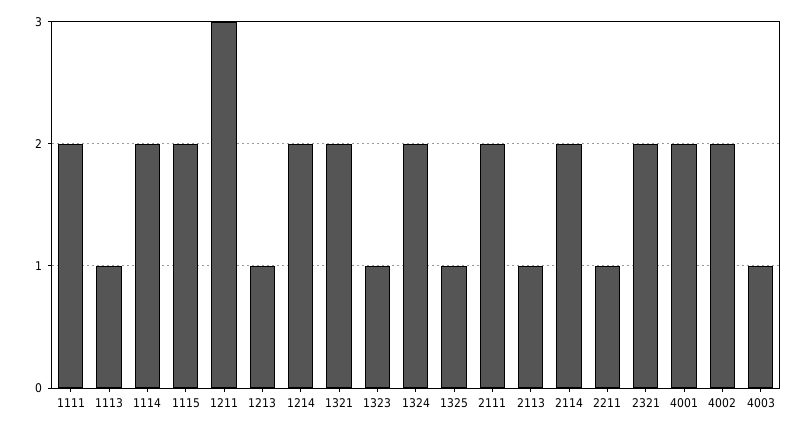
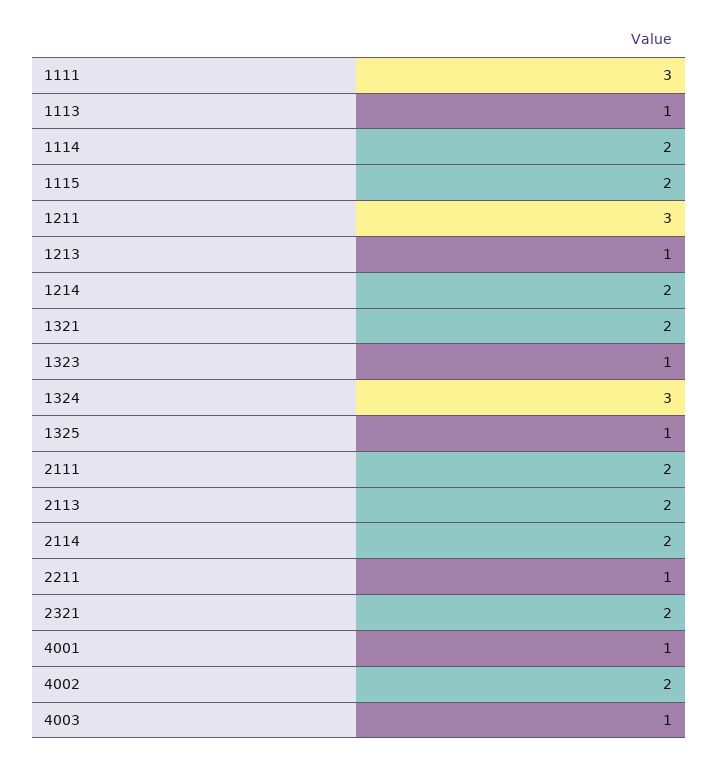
  {
-   "1111": 2,
+   "1111": 3,
    "1113": 1,
    "1114": 2,
    "1115": 2,
    "1211": 3,
    "1213": 1,
    "1214": 2,
    "1321": 2,
    "1323": 1,
-   "1324": 2,
+   "1324": 3,
    "1325": 1,
    "2111": 2,
-   "2113": 1,
+   "2113": 2,
    "2114": 2,
    "2211": 1,
    "2321": 2,
-   "4001": 2,
+   "4001": 1,
    "4002": 2,
    "4003": 1
  }

